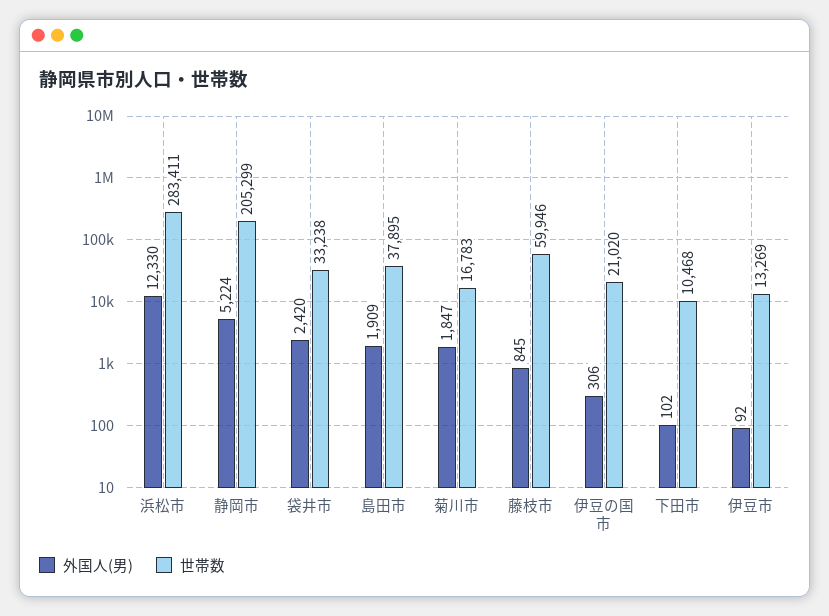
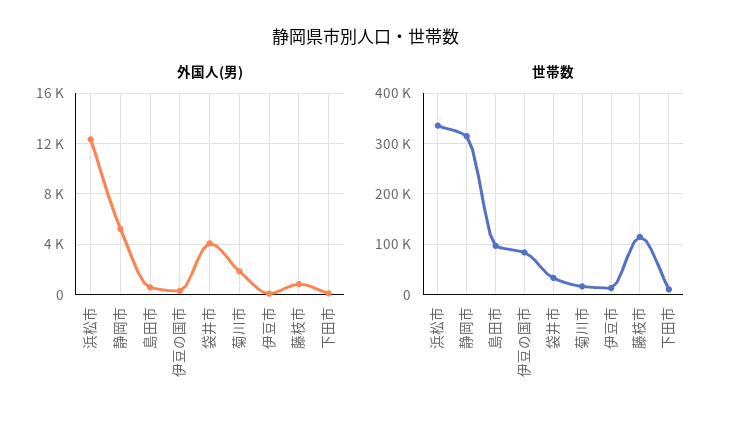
  {
    "外国人(男)": {
      "浜松市": 12330,
      "静岡市": 5224,
-     "袋井市": 2420,
+     "袋井市": 4000,
-     "島田市": 1909,
+     "島田市": 500,
      "菊川市": 1847,
      "藤枝市": 845,
      "伊豆の国市": 306,
      "下田市": 102,
      "伊豆市": 92
    },
    "世帯数": {
-     "浜松市": 283411,
+     "浜松市": 340000,
-     "静岡市": 205299,
+     "静岡市": 320000,
      "袋井市": 33238,
-     "島田市": 37895,
+     "島田市": 100000,
      "菊川市": 16783,
-     "藤枝市": 59946,
+     "藤枝市": 120000,
-     "伊豆の国市": 21020,
+     "伊豆の国市": 80000,
      "下田市": 10468,
      "伊豆市": 13269
    }
  }

